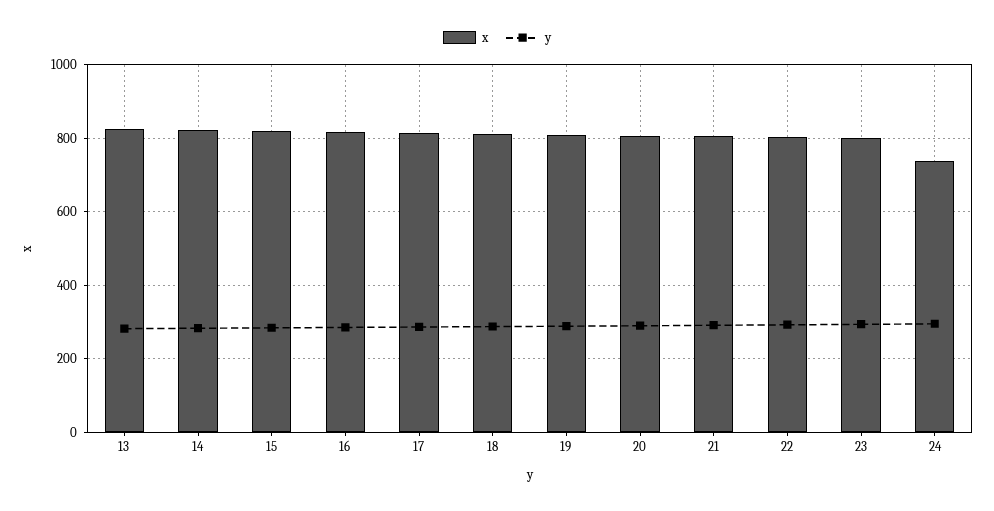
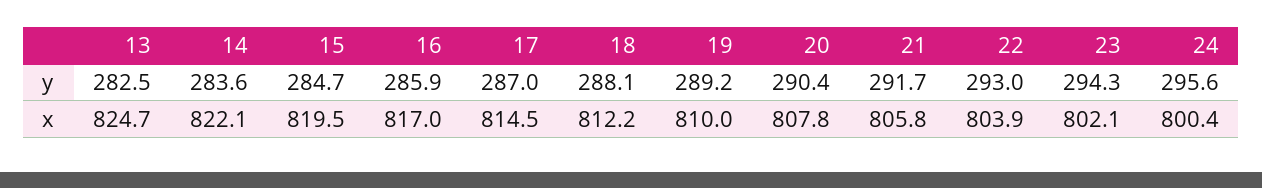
  {
    "x": {
      "13": 824.7,
      "14": 822.1,
      "15": 819.5,
      "16": 817,
      "17": 814.5,
      "18": 812.2,
      "19": 810,
      "20": 807.8,
      "21": 805.8,
      "22": 803.9,
      "23": 802.1,
-     "24": 740
+     "24": 800.4
    },
    "y": {
      "13": 282.5,
      "14": 283.6,
      "15": 284.7,
      "16": 285.9,
      "17": 287,
      "18": 288.1,
      "19": 289.2,
      "20": 290.4,
      "21": 291.7,
      "22": 293,
      "23": 294.3,
      "24": 295.6
    }
  }

